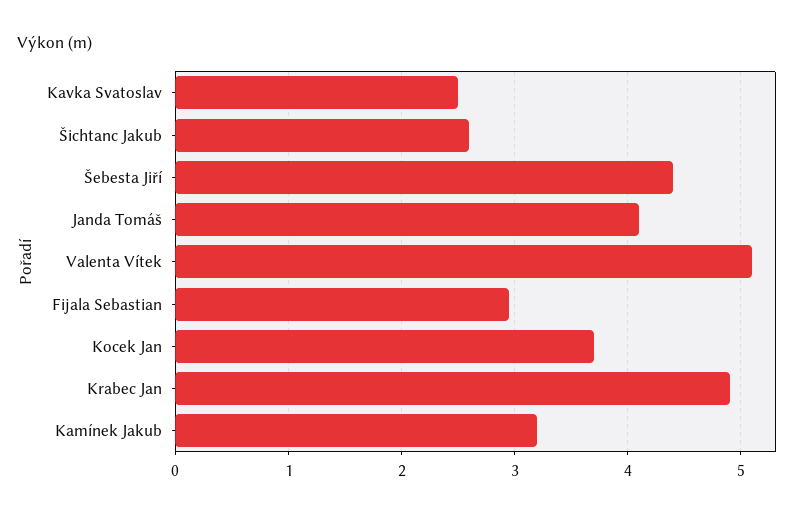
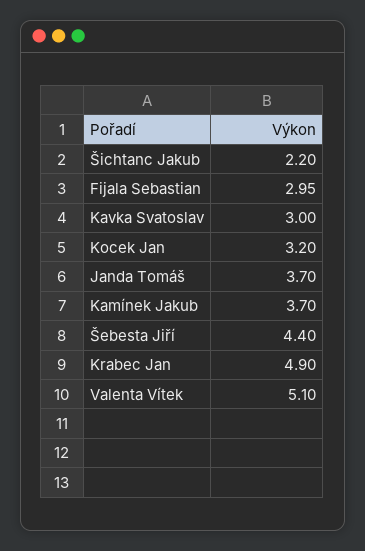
  {
-   "Kavka Svatoslav": 2.5,
+   "Kavka Svatoslav": 3,
-   "Šichtanc Jakub": 2.6,
+   "Šichtanc Jakub": 2.2,
    "Šebesta Jiří": 4.4,
-   "Janda Tomáš": 4.1,
+   "Janda Tomáš": 3.7,
    "Valenta Vítek": 5.1,
    "Fijala Sebastian": 2.95,
-   "Kocek Jan": 3.7,
+   "Kocek Jan": 3.2,
    "Krabec Jan": 4.9,
-   "Kamínek Jakub": 3.2
+   "Kamínek Jakub": 3.7
  }

